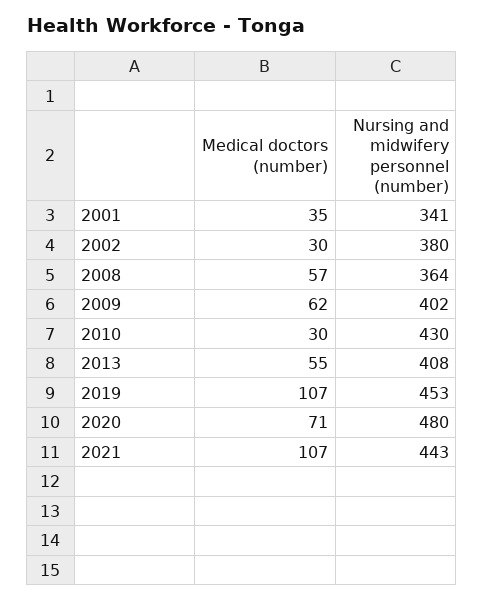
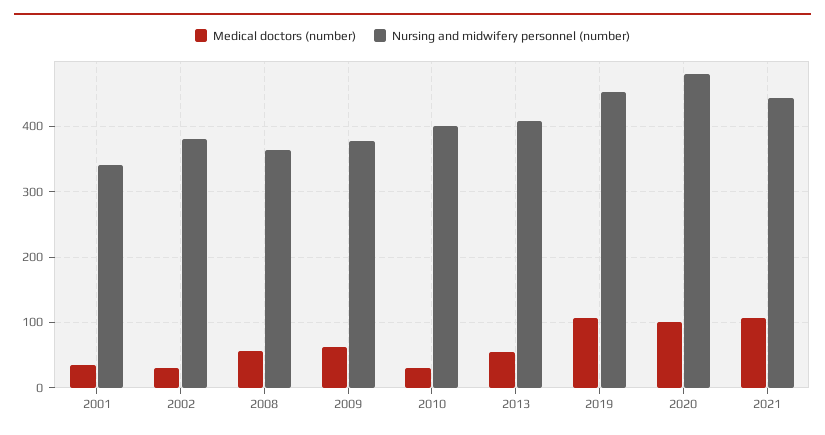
  {
    "Medical doctors (number)": {
      "2001": 35,
      "2002": 30,
      "2008": 57,
      "2009": 62,
      "2010": 30,
      "2013": 55,
      "2019": 107,
-     "2020": 71,
+     "2020": 100,
      "2021": 107
    },
    "Nursing and midwifery personnel (number)": {
      "2001": 341,
      "2002": 380,
      "2008": 364,
-     "2009": 402,
+     "2009": 380,
-     "2010": 430,
+     "2010": 400,
      "2013": 408,
      "2019": 453,
      "2020": 480,
      "2021": 443
    }
  }

